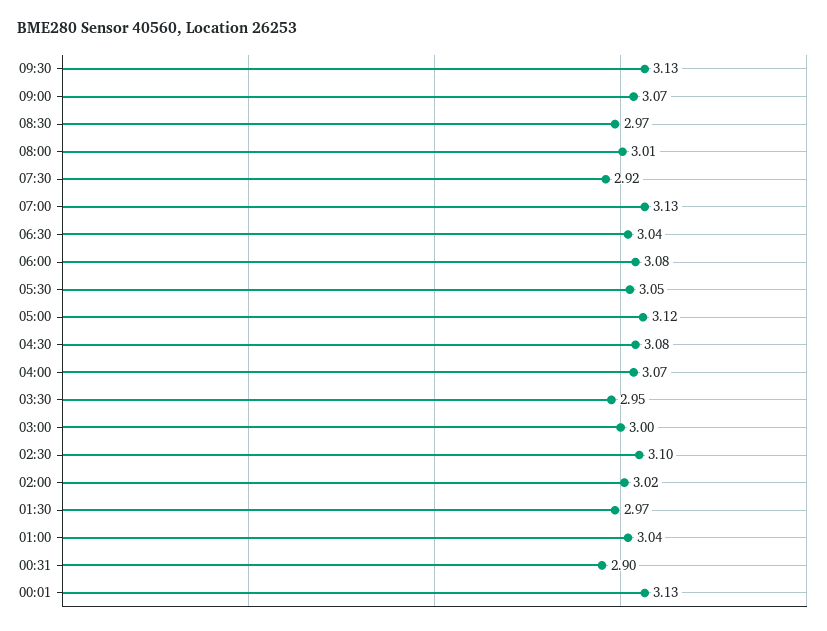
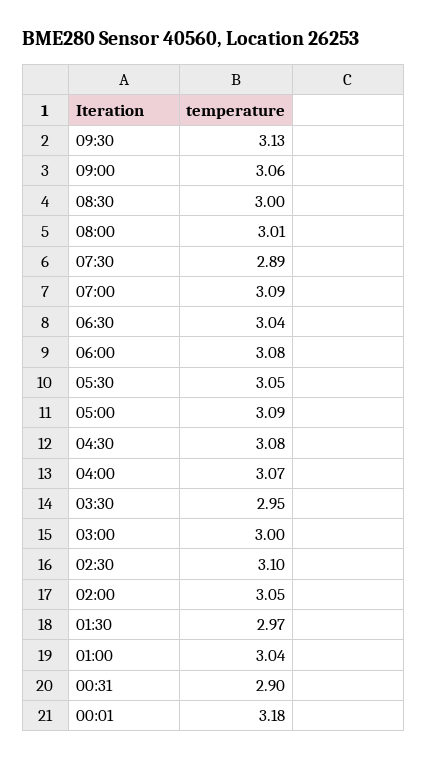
  {
    "09:30": 3.13,
-   "09:00": 3.07,
+   "09:00": 3.06,
-   "08:30": 2.97,
+   "08:30": 3,
    "08:00": 3.01,
-   "07:30": 2.92,
+   "07:30": 2.89,
-   "07:00": 3.13,
+   "07:00": 3.09,
    "06:30": 3.04,
    "06:00": 3.08,
    "05:30": 3.05,
-   "05:00": 3.12,
+   "05:00": 3.09,
    "04:30": 3.08,
    "04:00": 3.07,
    "03:30": 2.95,
    "03:00": 3,
    "02:30": 3.1,
-   "02:00": 3.02,
+   "02:00": 3.05,
    "01:30": 2.97,
    "01:00": 3.04,
    "00:31": 2.9,
-   "00:01": 3.13
+   "00:01": 3.18
  }

